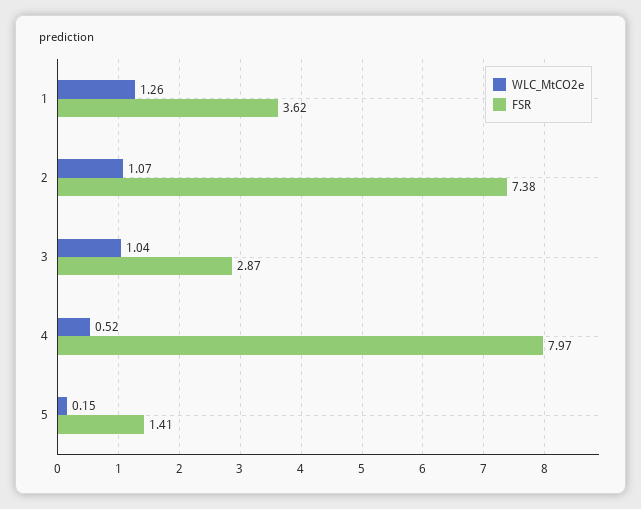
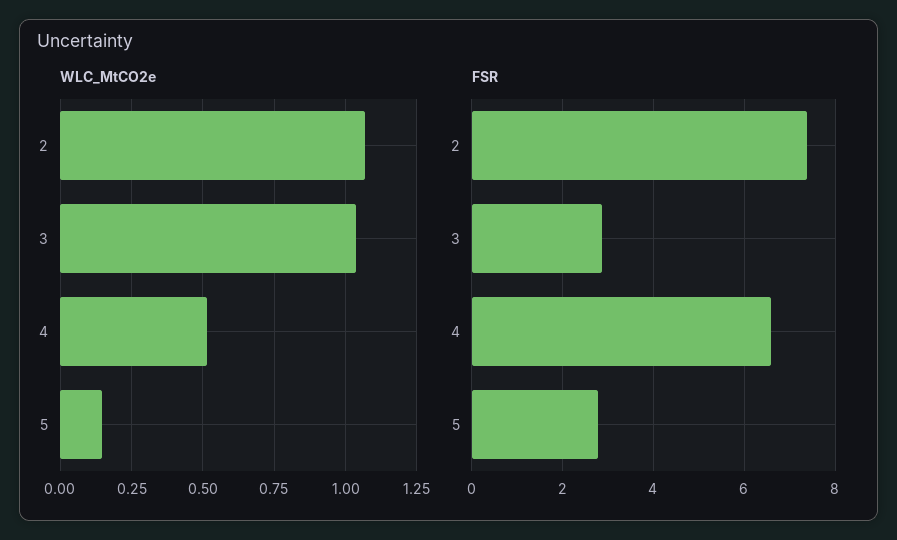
  {
    "WLC_MtCO2e": {
-     "1": 1.26,
      "2": 1.07,
      "3": 1.04,
      "4": 0.52,
      "5": 0.15
    },
    "FSR": {
-     "1": 3.62,
      "2": 7.38,
      "3": 2.87,
-     "4": 7.97,
+     "4": 6.6,
-     "5": 1.41
+     "5": 2.8
    }
  }

